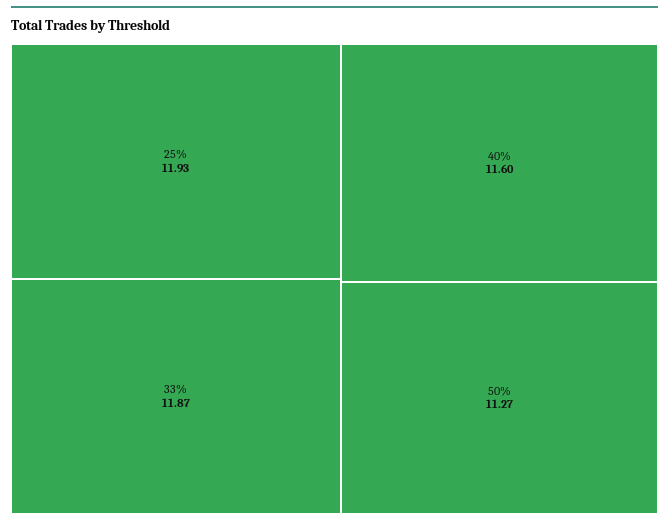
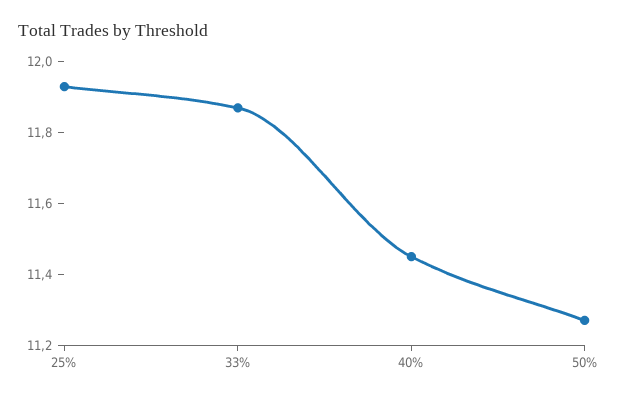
  {
    "25%": 11.93,
    "33%": 11.87,
-   "40%": 11.6,
+   "40%": 11.45,
    "50%": 11.27
  }

